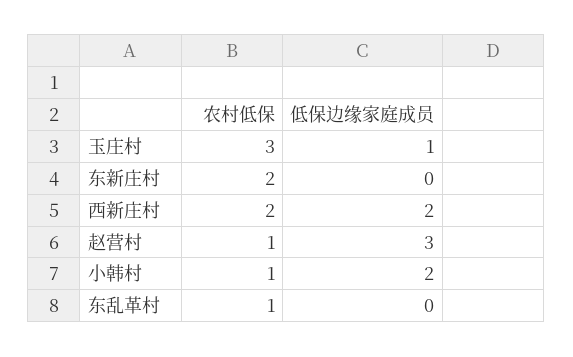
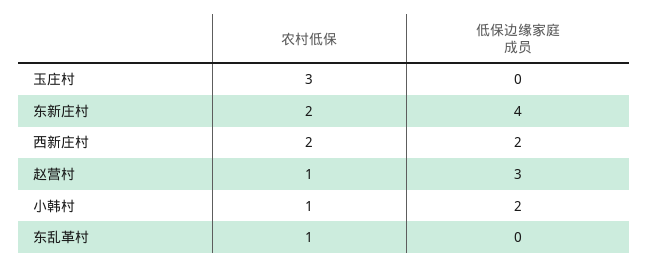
  {
    "农村低保": {
      "玉庄村": 3,
      "东新庄村": 2,
      "西新庄村": 2,
      "赵营村": 1,
      "小韩村": 1,
      "东乱革村": 1
    },
    "低保边缘家庭成员": {
-     "玉庄村": 1,
+     "玉庄村": 0,
-     "东新庄村": 0,
+     "东新庄村": 4,
      "西新庄村": 2,
      "赵营村": 3,
      "小韩村": 2,
      "东乱革村": 0
    }
  }

